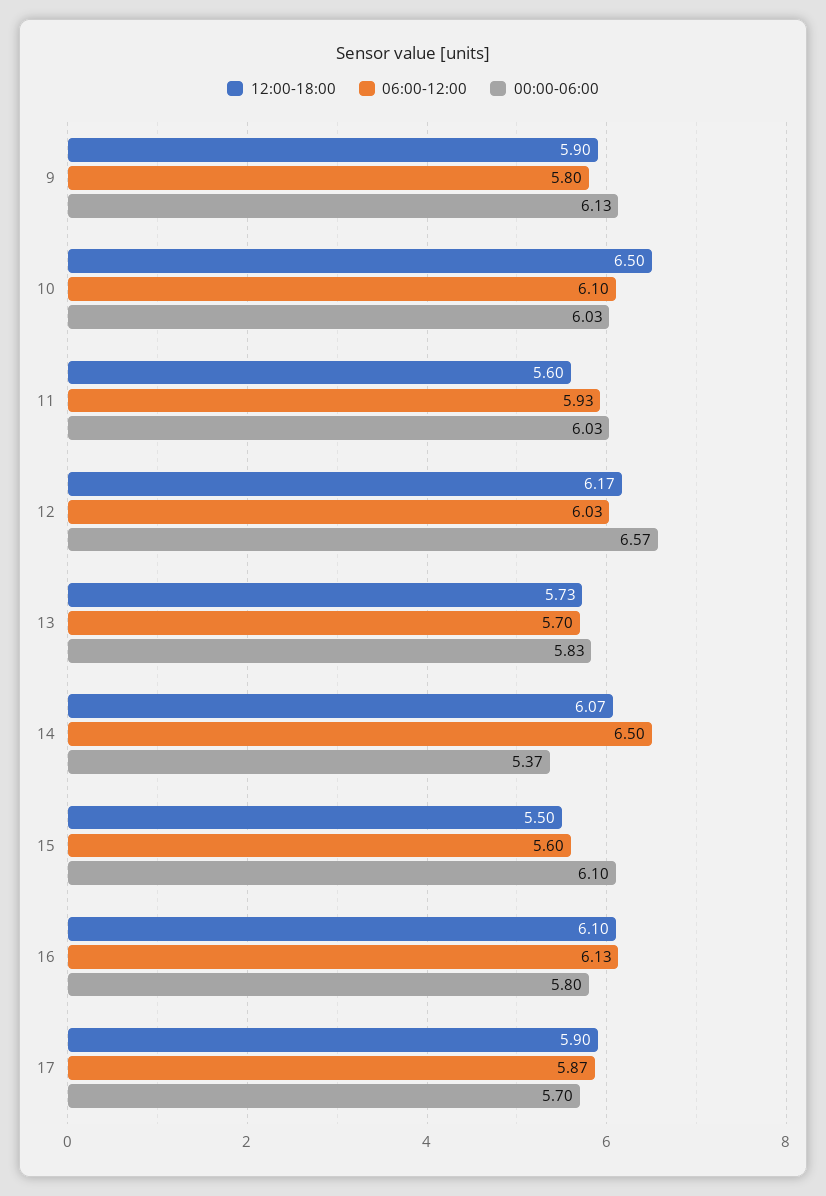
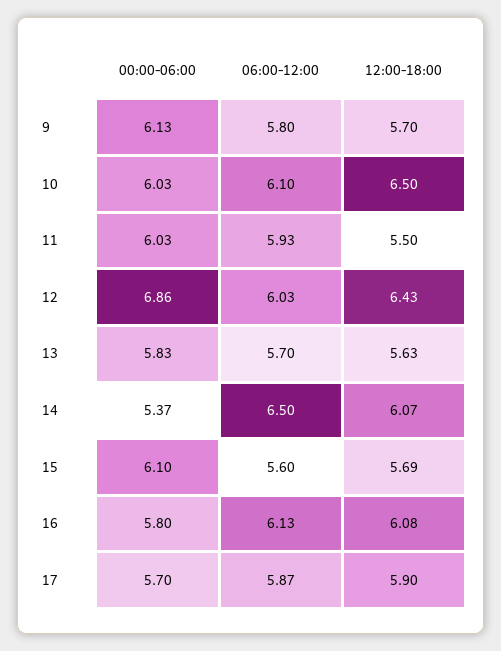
  {
    "12:00-18:00": {
-     "9": 5.9,
+     "9": 5.7,
      "10": 6.5,
-     "11": 5.6,
+     "11": 5.5,
-     "12": 6.17,
+     "12": 6.43,
-     "13": 5.73,
+     "13": 5.63,
      "14": 6.07,
-     "15": 5.5,
+     "15": 5.69,
-     "16": 6.1,
+     "16": 6.08,
      "17": 5.9
    },
    "06:00-12:00": {
      "9": 5.8,
      "10": 6.1,
      "11": 5.93,
      "12": 6.03,
      "13": 5.7,
      "14": 6.5,
      "15": 5.6,
      "16": 6.13,
      "17": 5.87
    },
    "00:00-06:00": {
      "9": 6.13,
      "10": 6.03,
      "11": 6.03,
-     "12": 6.57,
+     "12": 6.86,
      "13": 5.83,
      "14": 5.37,
      "15": 6.1,
      "16": 5.8,
      "17": 5.7
    }
  }

